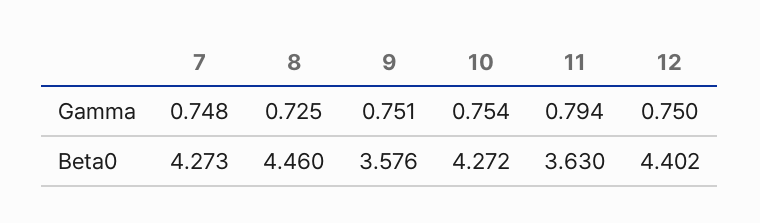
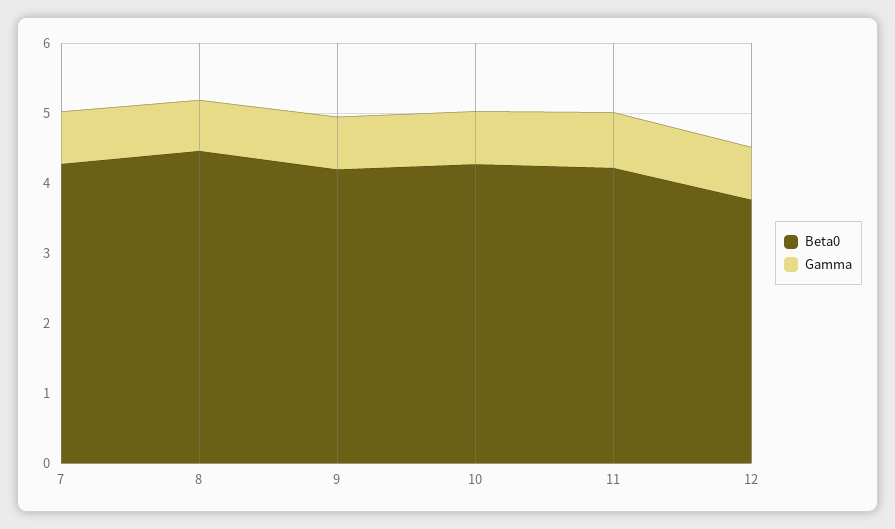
  {
    "Gamma": {
      "7": 0.748,
      "8": 0.725,
      "9": 0.751,
      "10": 0.754,
      "11": 0.794,
      "12": 0.75
    },
    "Beta0": {
      "7": 4.273,
      "8": 4.46,
-     "9": 3.576,
+     "9": 4.2,
      "10": 4.272,
-     "11": 3.63,
+     "11": 4.2,
-     "12": 4.402
+     "12": 3.8
    }
  }

